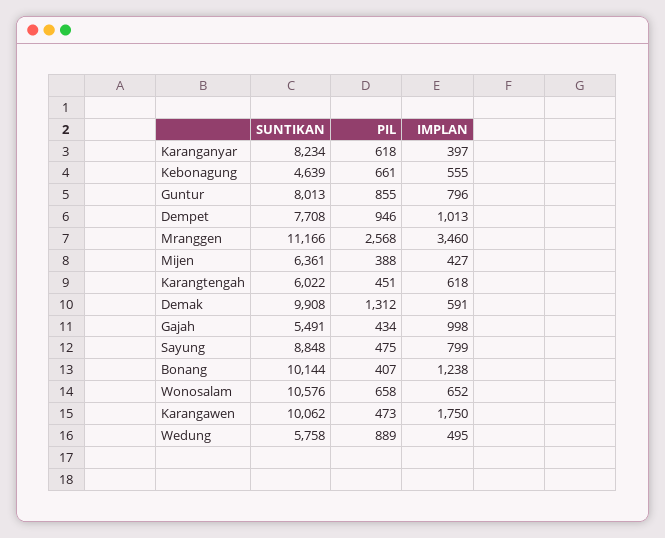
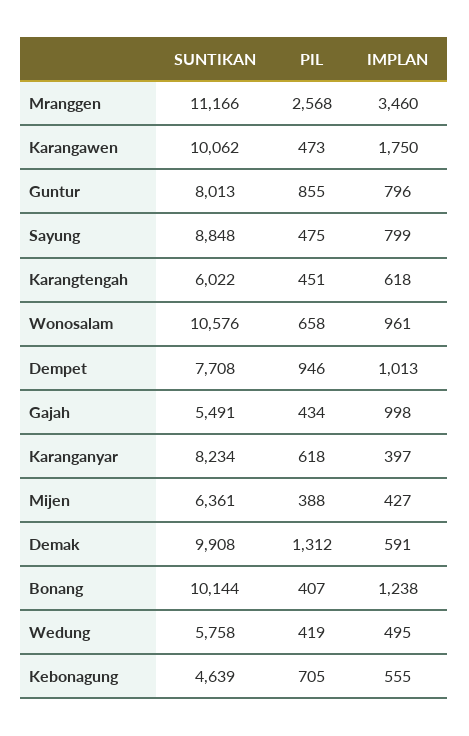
  {
    "SUNTIKAN": {
      "Karanganyar": 8234,
      "Kebonagung": 4639,
      "Guntur": 8013,
      "Dempet": 7708,
      "Mranggen": 11166,
      "Mijen": 6361,
      "Karangtengah": 6022,
      "Demak": 9908,
      "Gajah": 5491,
      "Sayung": 8848,
      "Bonang": 10144,
      "Wonosalam": 10576,
      "Karangawen": 10062,
      "Wedung": 5758
    },
    "PIL": {
      "Karanganyar": 618,
-     "Kebonagung": 661,
+     "Kebonagung": 705,
      "Guntur": 855,
      "Dempet": 946,
      "Mranggen": 2568,
      "Mijen": 388,
      "Karangtengah": 451,
      "Demak": 1312,
      "Gajah": 434,
      "Sayung": 475,
      "Bonang": 407,
      "Wonosalam": 658,
      "Karangawen": 473,
-     "Wedung": 889
+     "Wedung": 419
    },
    "IMPLAN": {
      "Karanganyar": 397,
      "Kebonagung": 555,
      "Guntur": 796,
      "Dempet": 1013,
      "Mranggen": 3460,
      "Mijen": 427,
      "Karangtengah": 618,
      "Demak": 591,
      "Gajah": 998,
      "Sayung": 799,
      "Bonang": 1238,
-     "Wonosalam": 652,
+     "Wonosalam": 961,
      "Karangawen": 1750,
      "Wedung": 495
    }
  }

